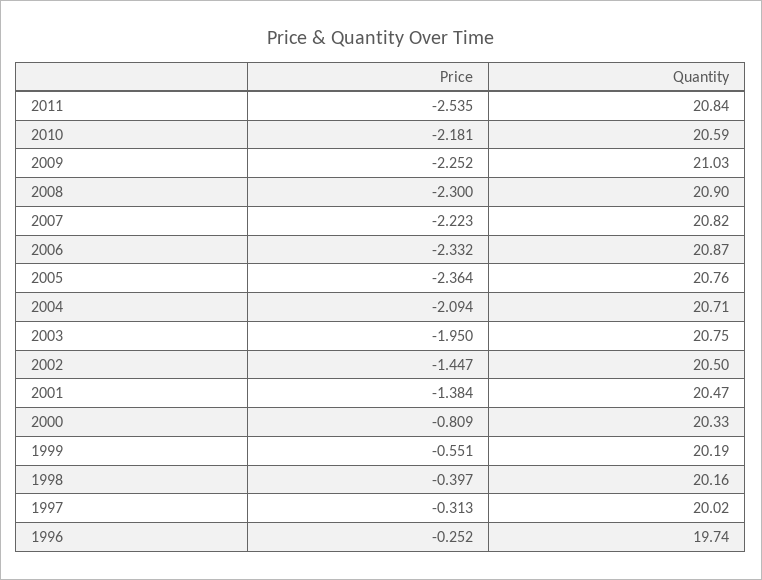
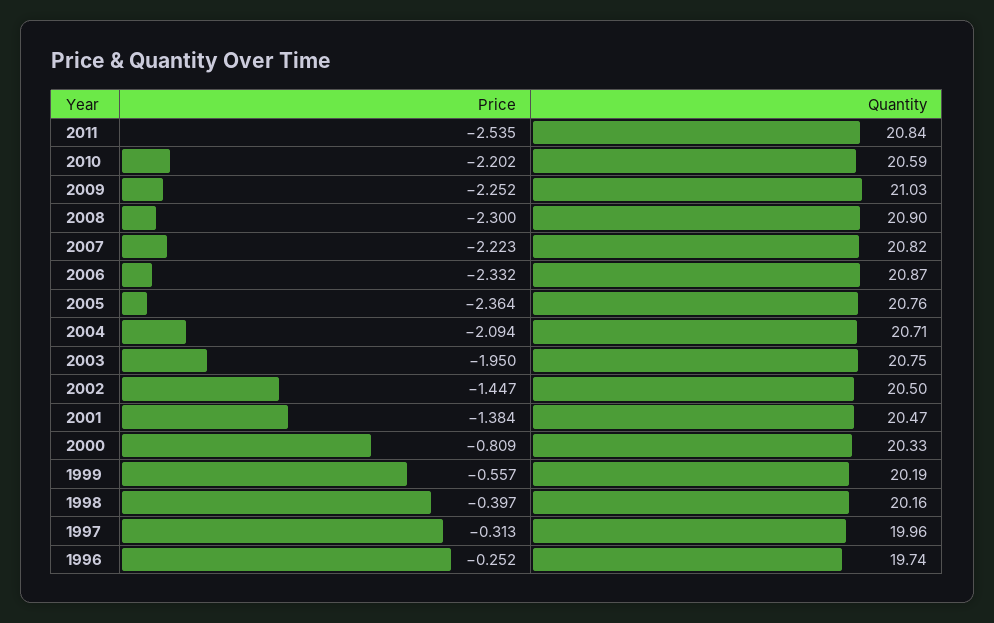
  {
    "Price": {
      "2011": -2.535,
-     "2010": -2.181,
+     "2010": -2.202,
      "2009": -2.252,
      "2008": -2.3,
      "2007": -2.223,
      "2006": -2.332,
      "2005": -2.364,
      "2004": -2.094,
      "2003": -1.95,
      "2002": -1.447,
      "2001": -1.384,
      "2000": -0.809,
-     "1999": -0.551,
+     "1999": -0.557,
      "1998": -0.397,
      "1997": -0.313,
      "1996": -0.252
    },
    "Quantity": {
      "2011": 20.84,
      "2010": 20.59,
      "2009": 21.03,
      "2008": 20.9,
      "2007": 20.82,
      "2006": 20.87,
      "2005": 20.76,
      "2004": 20.71,
      "2003": 20.75,
      "2002": 20.5,
      "2001": 20.47,
      "2000": 20.33,
      "1999": 20.19,
      "1998": 20.16,
-     "1997": 20.02,
+     "1997": 19.96,
      "1996": 19.74
    }
  }

